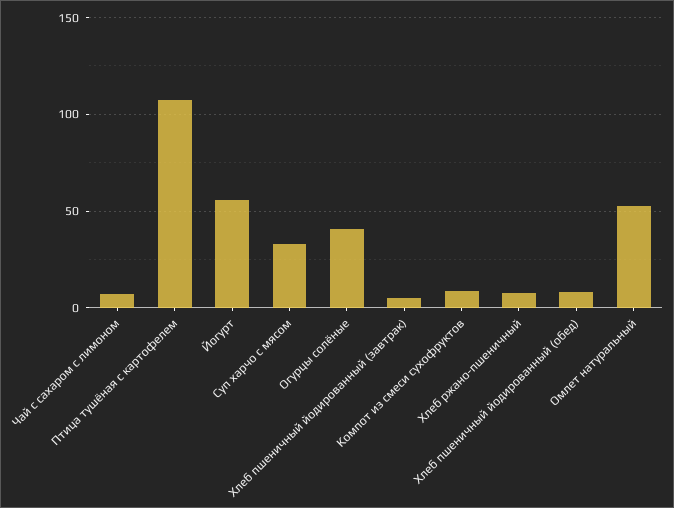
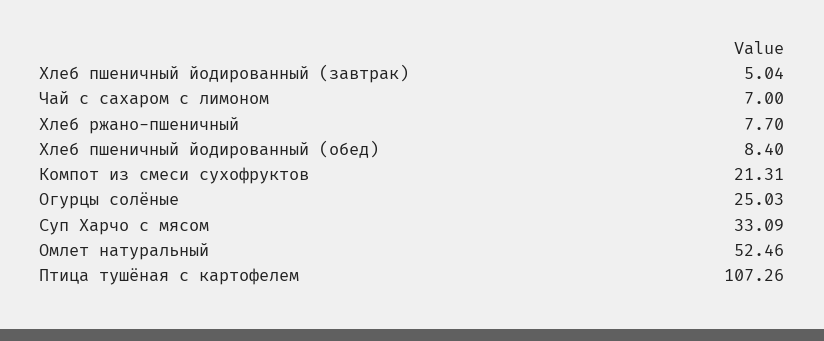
  {
    "Чай с сахаром с лимоном": 7,
    "Птица тушёная с картофелем": 107.26,
-   "Йогурт": 55,
    "Суп харчо с мясом": 33.09,
-   "Огурцы солёные": 40,
+   "Огурцы солёные": 25.03,
    "Хлеб пшеничный йодированный (завтрак)": 5.04,
-   "Компот из смеси сухофруктов": 10,
+   "Компот из смеси сухофруктов": 21.31,
    "Хлеб ржано-пшеничный": 7.7,
    "Хлеб пшеничный йодированный (обед)": 8.4,
    "Омлет натуральный": 52.46
  }

